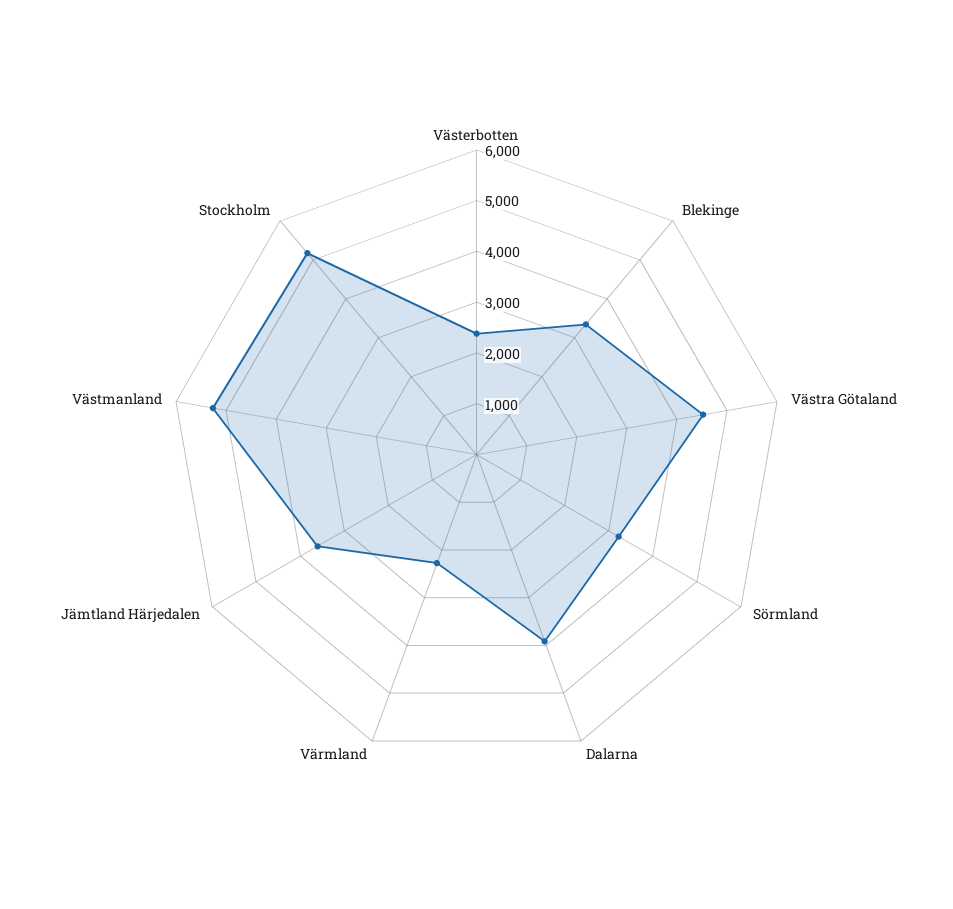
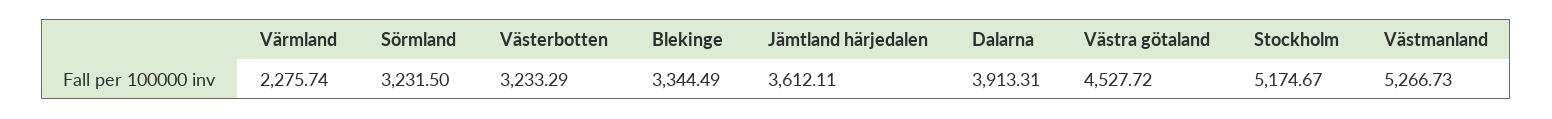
  {
-   "Västerbotten": 2400,
+   "Västerbotten": 3233.29,
    "Blekinge": 3344.49,
    "Västra Götaland": 4527.72,
    "Sörmland": 3231.5,
    "Dalarna": 3913.31,
    "Värmland": 2275.74,
    "Jämtland Härjedalen": 3612.11,
    "Västmanland": 5266.73,
    "Stockholm": 5174.67
  }

